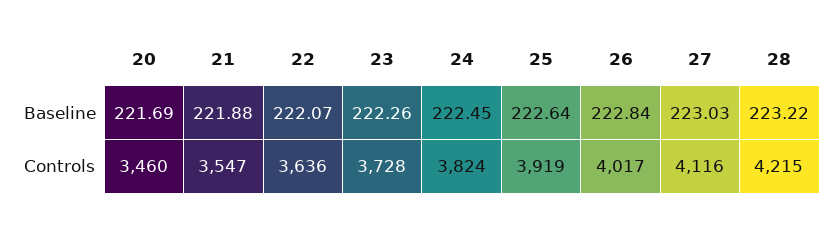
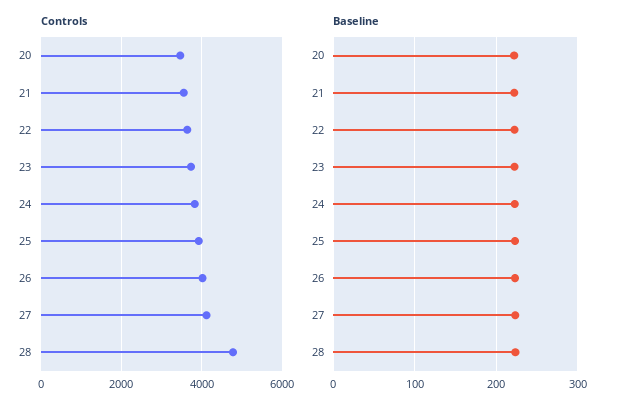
  {
    "Baseline": {
      "20": 221.69,
      "21": 221.88,
      "22": 222.07,
      "23": 222.26,
      "24": 222.45,
      "25": 222.64,
      "26": 222.84,
      "27": 223.03,
      "28": 223.22
    },
    "Controls": {
      "20": 3460,
      "21": 3547,
      "22": 3636,
      "23": 3728,
      "24": 3824,
      "25": 3919,
      "26": 4017,
      "27": 4116,
-     "28": 4215
+     "28": 4800
    }
  }

